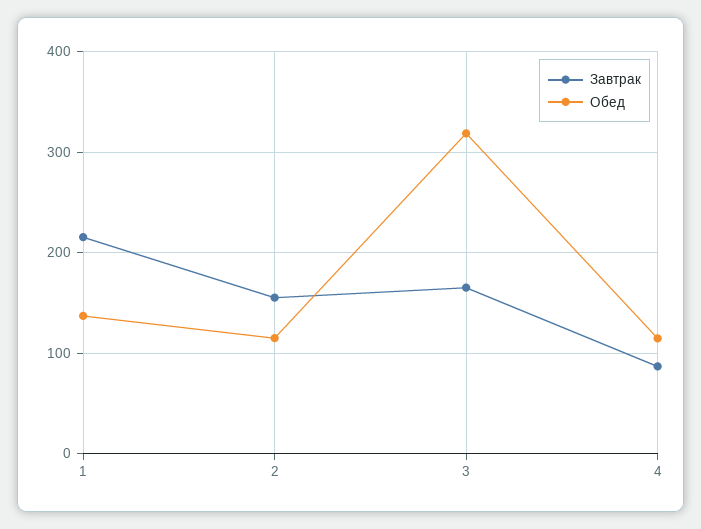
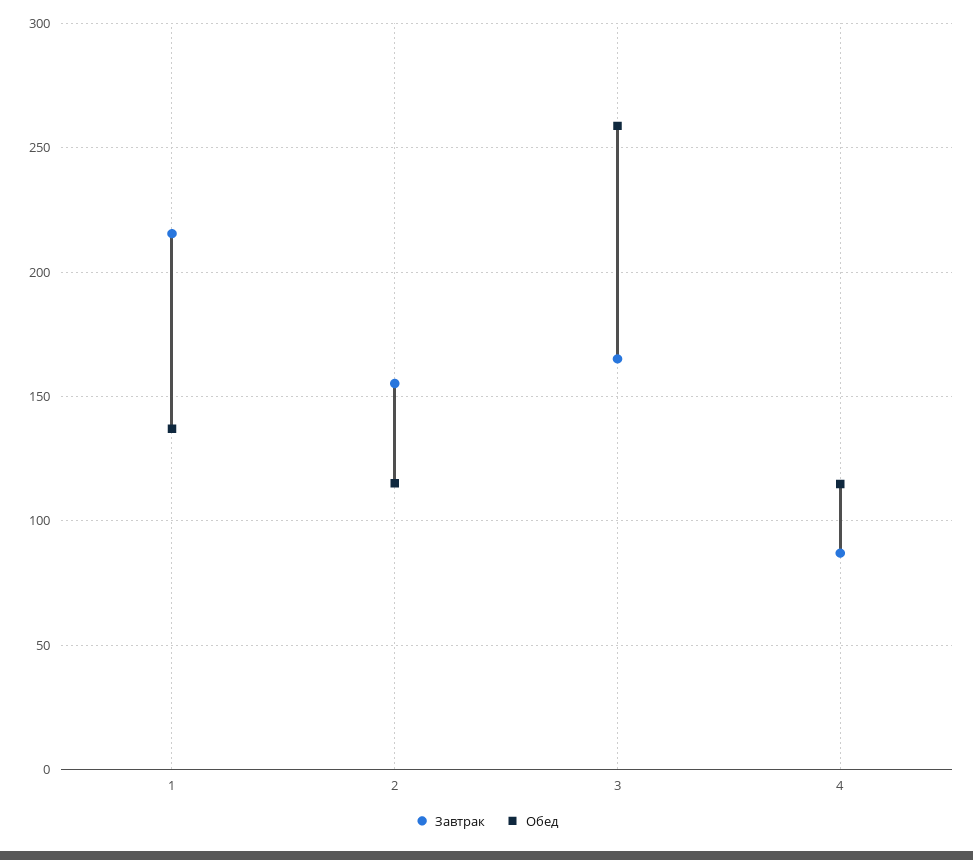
  {
    "Завтрак": {
      "1": 215,
      "2": 155,
      "3": 165,
      "4": 85
    },
    "Обед": {
      "1": 135,
      "2": 115,
-     "3": 320,
+     "3": 260,
      "4": 115
    }
  }

